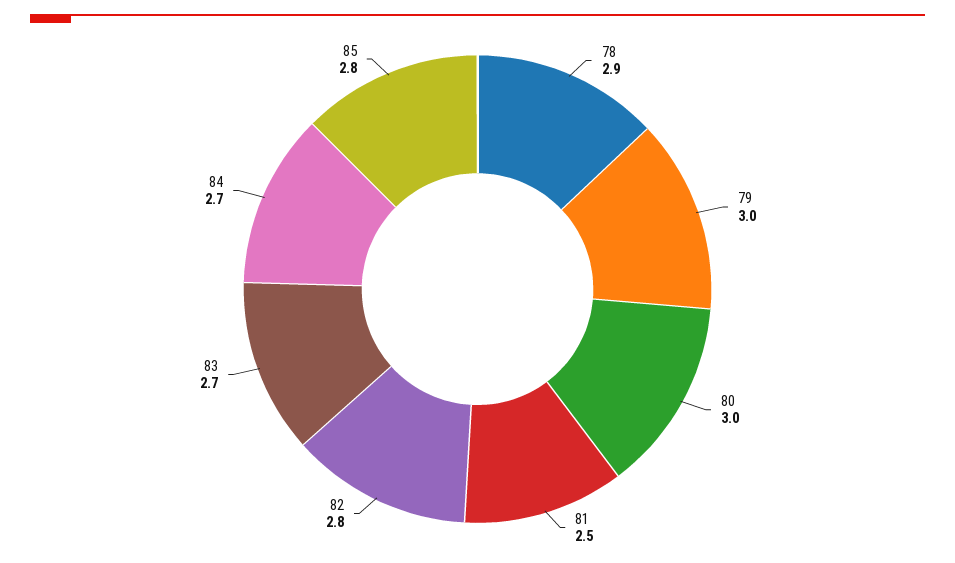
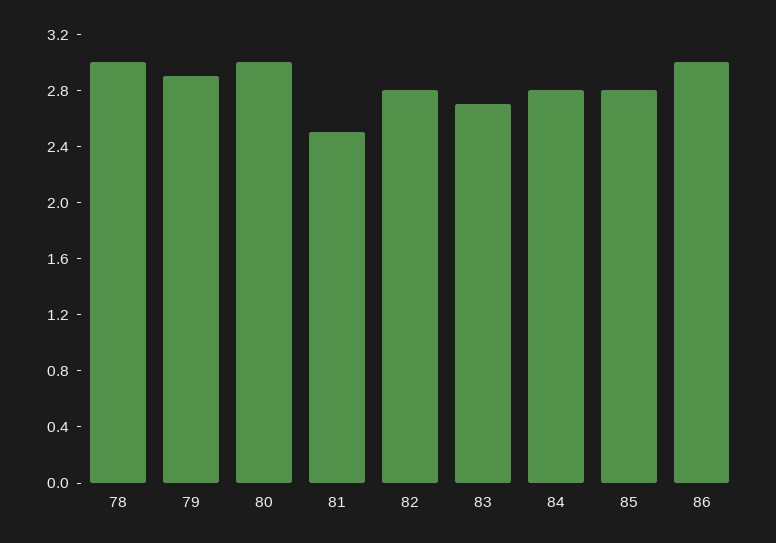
  {
-   "78": 2.9,
+   "78": 3,
-   "79": 3,
+   "79": 2.9,
    "80": 3,
    "81": 2.5,
    "82": 2.8,
    "83": 2.7,
-   "84": 2.7,
+   "84": 2.8,
-   "85": 2.8
+   "85": 2.8,
+   "86": 3
  }

